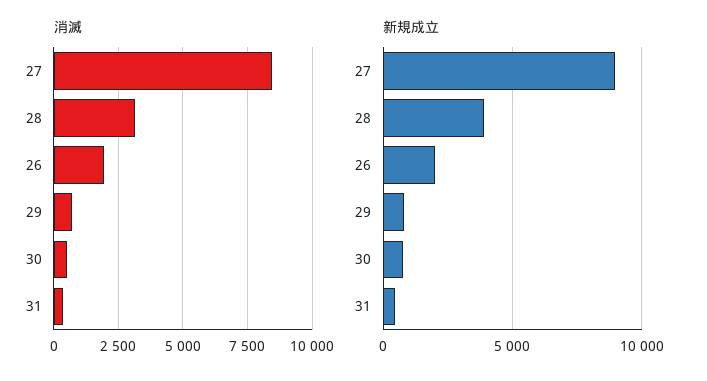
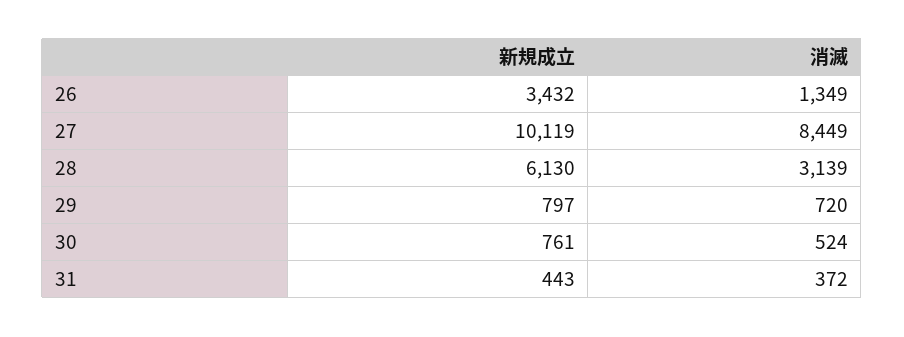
  {
    "消滅": {
      "27": 8449,
      "28": 3139,
-     "26": 2000,
+     "26": 1349,
      "29": 720,
      "30": 524,
      "31": 372
    },
    "新規成立": {
-     "27": 9000,
+     "27": 10119,
-     "28": 4000,
+     "28": 6130,
-     "26": 2000,
+     "26": 3432,
      "29": 797,
      "30": 761,
      "31": 443
    }
  }

